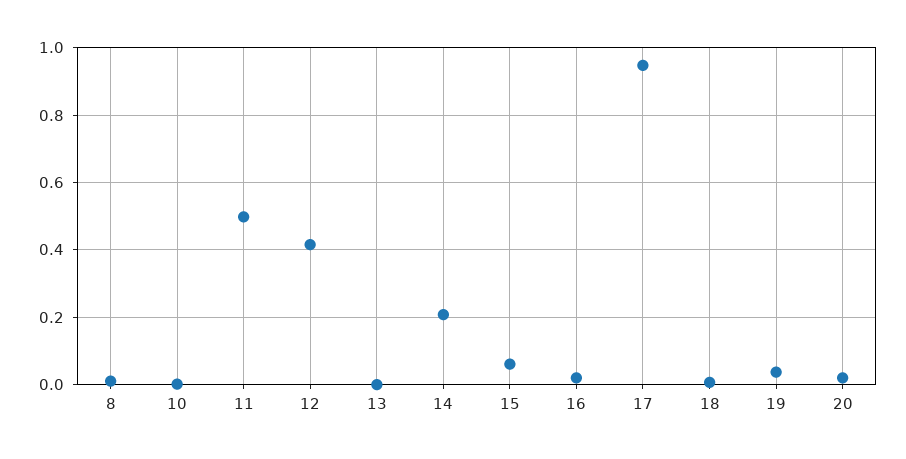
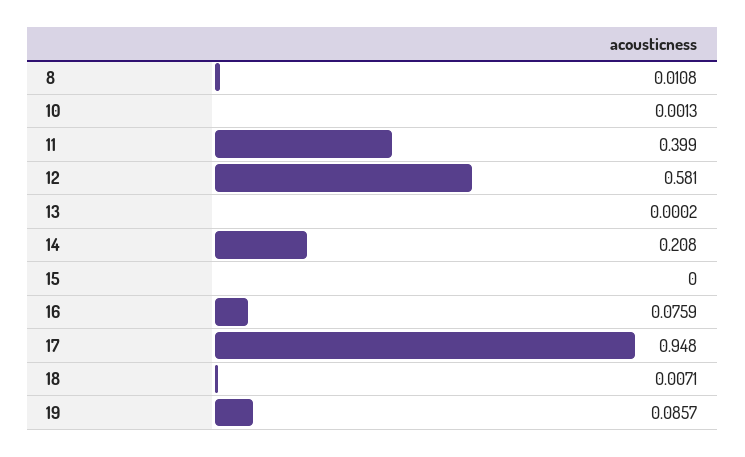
  {
    "8": 0.0108,
    "10": 0.0013,
-   "11": 0.5,
+   "11": 0.399,
-   "12": 0.42,
+   "12": 0.581,
    "13": 0.0002,
    "14": 0.208,
-   "15": 0.06,
+   "15": 0,
-   "16": 0.02,
+   "16": 0.0759,
    "17": 0.948,
    "18": 0.0071,
-   "19": 0.04,
+   "19": 0.0857
-   "20": 0.02
  }

